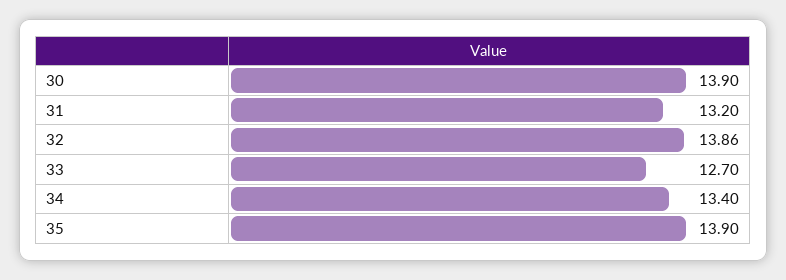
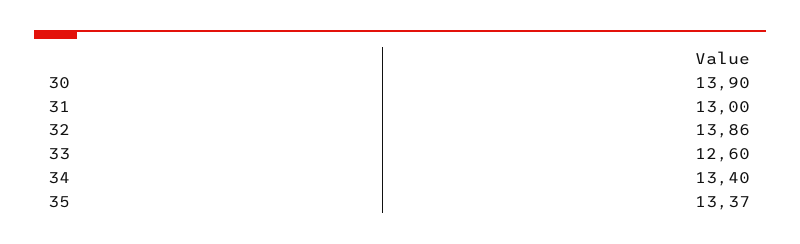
  {
    "30": 13.9,
-   "31": 13.2,
+   "31": 13,
    "32": 13.86,
-   "33": 12.7,
+   "33": 12.6,
    "34": 13.4,
-   "35": 13.9
+   "35": 13.37
  }

